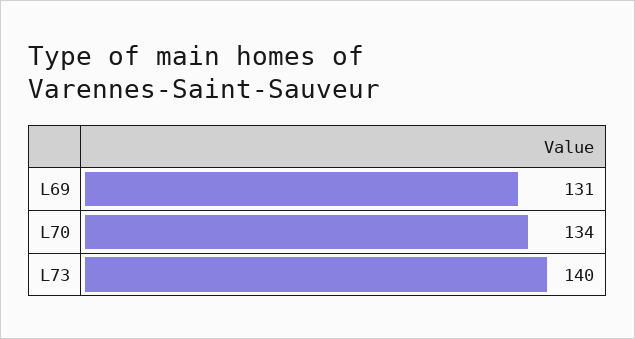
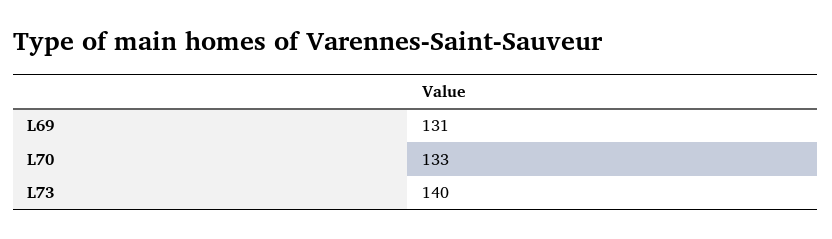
  {
    "L69": 131,
-   "L70": 134,
+   "L70": 133,
    "L73": 140
  }

